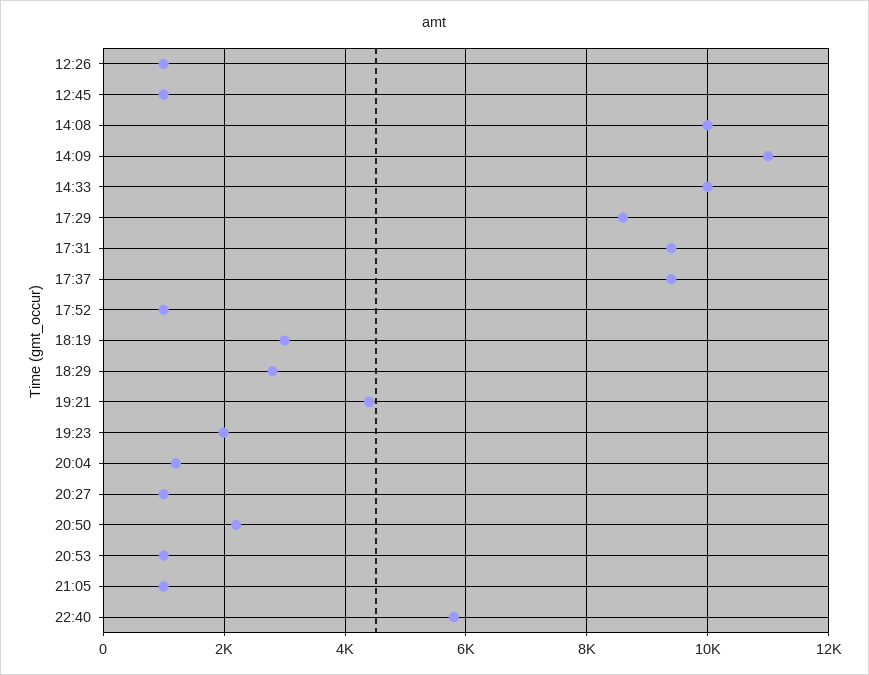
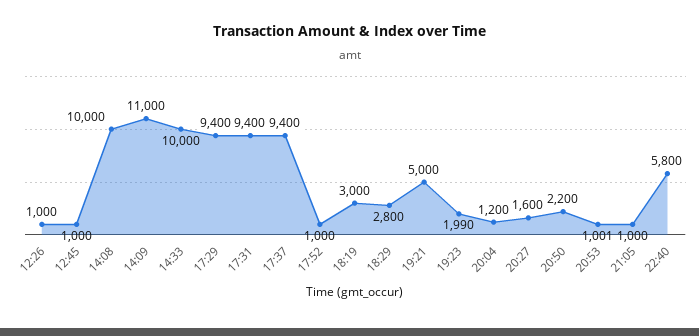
  {
    "12:26": 1000,
    "12:45": 1000,
    "14:08": 10000,
    "14:09": 11000,
    "14:33": 10000,
-   "17:29": 8600,
+   "17:29": 9400,
    "17:31": 9400,
    "17:37": 9400,
    "17:52": 1000,
    "18:19": 3000,
    "18:29": 2800,
-   "19:21": 4400,
+   "19:21": 5000,
    "19:23": 1990,
    "20:04": 1200,
-   "20:27": 1000,
+   "20:27": 1600,
    "20:50": 2200,
    "20:53": 1001,
    "21:05": 1000,
    "22:40": 5800
  }

